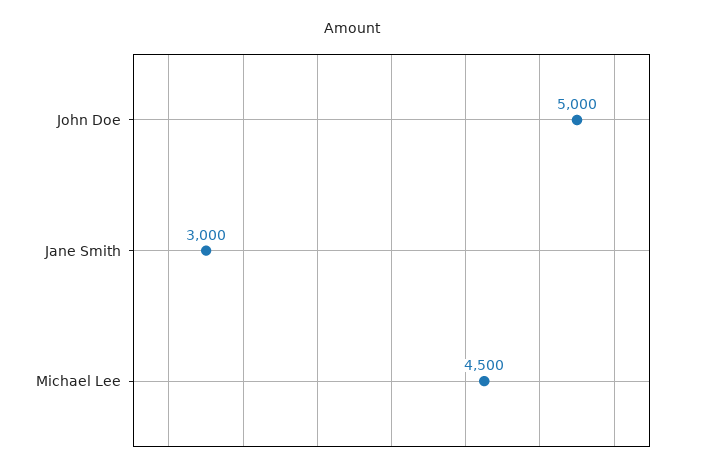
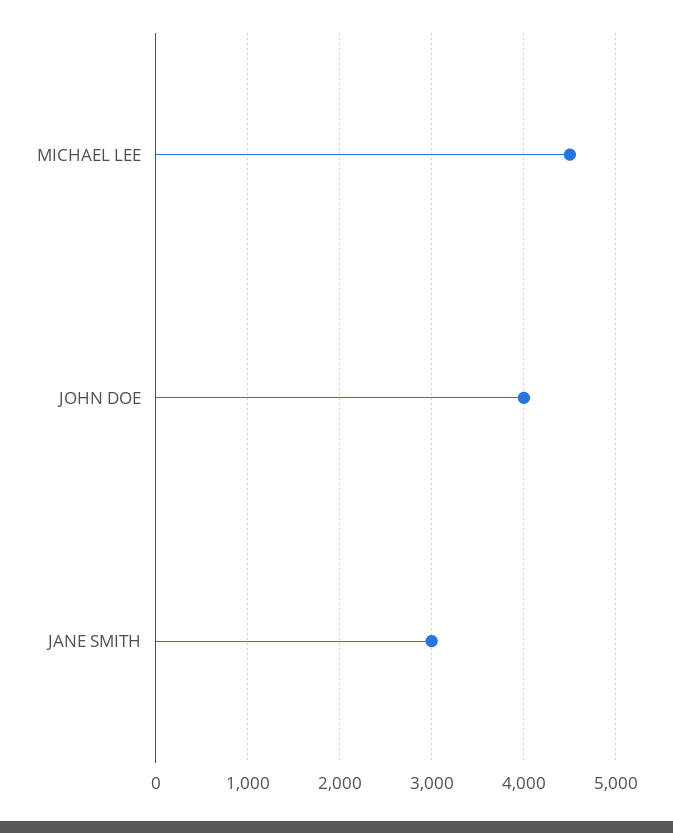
  {
-   "John Doe": 5000,
+   "John Doe": 4000,
    "Jane Smith": 3000,
    "Michael Lee": 4500
  }

